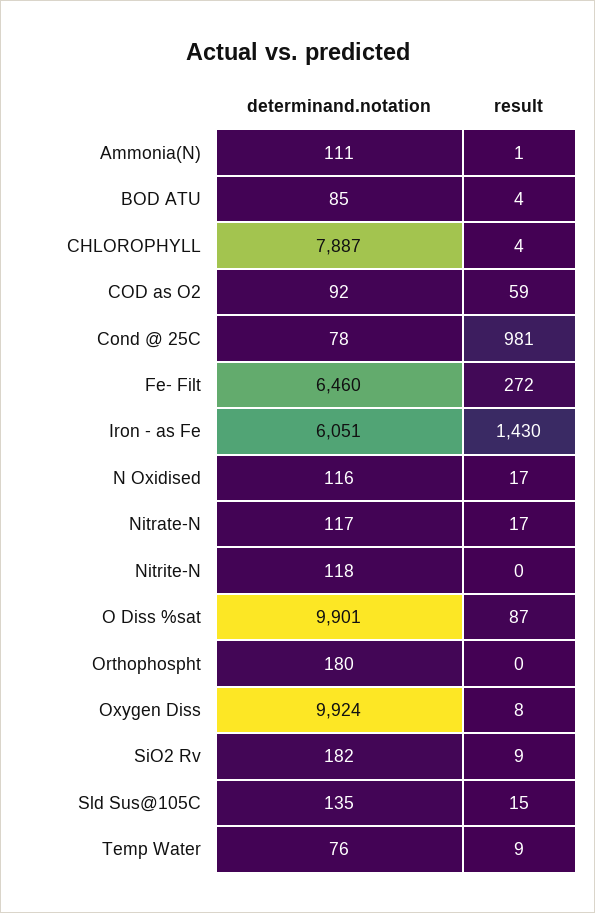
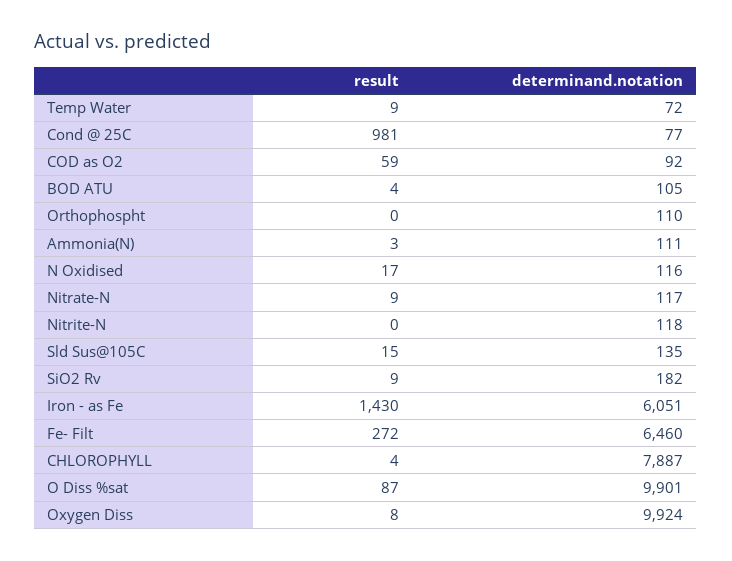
  {
    "determinand.notation": {
      "Ammonia(N)": 111,
-     "BOD ATU": 85,
+     "BOD ATU": 105,
      "CHLOROPHYLL": 7887,
      "COD as O2": 92,
-     "Cond @ 25C": 78,
+     "Cond @ 25C": 77,
      "Fe- Filt": 6460,
      "Iron - as Fe": 6051,
      "N Oxidised": 116,
      "Nitrate-N": 117,
      "Nitrite-N": 118,
      "O Diss %sat": 9901,
-     "Orthophospht": 180,
+     "Orthophospht": 110,
      "Oxygen Diss": 9924,
      "SiO2 Rv": 182,
      "Sld Sus@105C": 135,
-     "Temp Water": 76
+     "Temp Water": 72
    },
    "result": {
-     "Ammonia(N)": 1,
+     "Ammonia(N)": 3,
      "BOD ATU": 4,
      "CHLOROPHYLL": 4,
      "COD as O2": 59,
      "Cond @ 25C": 981,
      "Fe- Filt": 272,
      "Iron - as Fe": 1430,
      "N Oxidised": 17,
-     "Nitrate-N": 17,
+     "Nitrate-N": 9,
      "Nitrite-N": 0,
      "O Diss %sat": 87,
      "Orthophospht": 0,
      "Oxygen Diss": 8,
      "SiO2 Rv": 9,
      "Sld Sus@105C": 15,
      "Temp Water": 9
    }
  }

